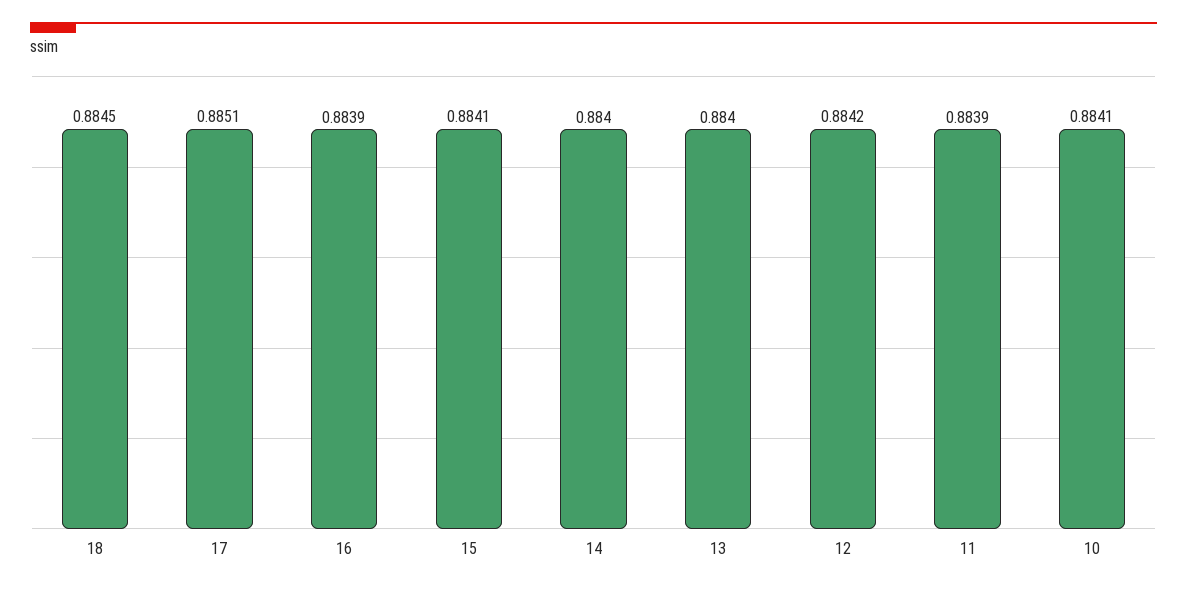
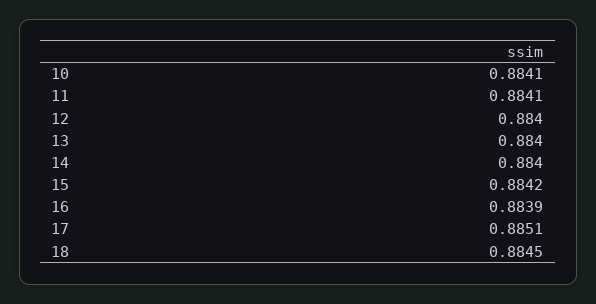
  {
    "18": 0.8845,
    "17": 0.8851,
    "16": 0.8839,
-   "15": 0.8841,
+   "15": 0.8842,
    "14": 0.884,
    "13": 0.884,
-   "12": 0.8842,
+   "12": 0.884,
-   "11": 0.8839,
+   "11": 0.8841,
    "10": 0.8841
  }

